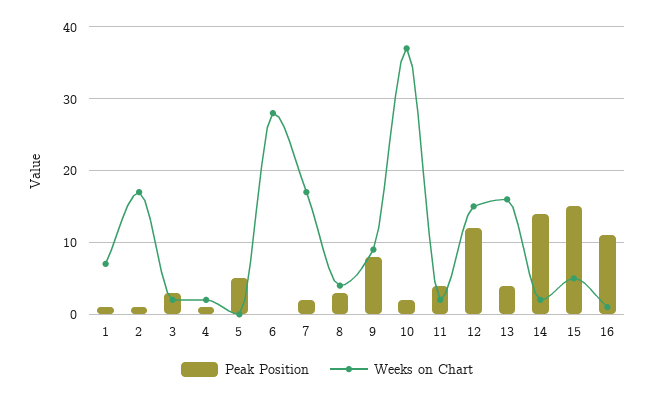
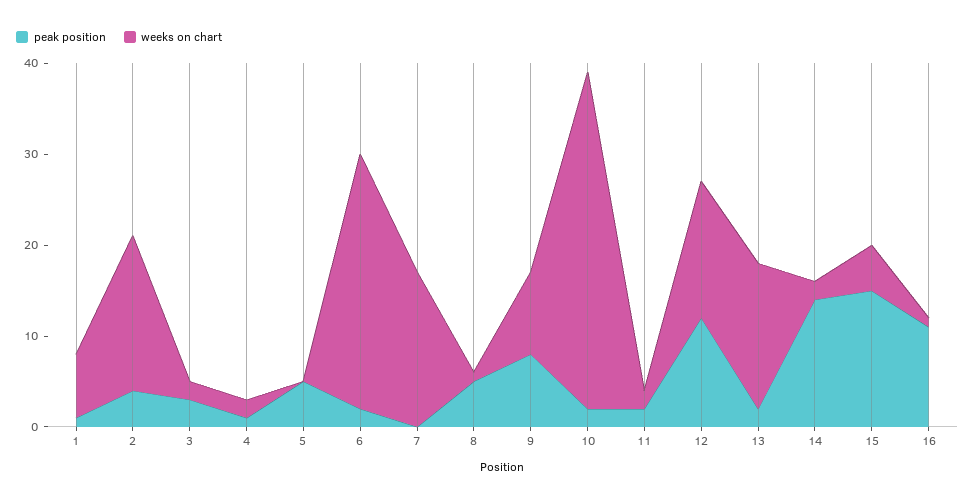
  {
    "Peak Position": {
      "1": 1,
-     "2": 1,
+     "2": 4,
      "3": 3,
      "4": 1,
      "5": 5,
-     "6": 0,
+     "6": 2,
-     "7": 2,
+     "7": 0,
-     "8": 3,
+     "8": 5,
      "9": 8,
      "10": 2,
-     "11": 4,
+     "11": 2,
      "12": 12,
-     "13": 4,
+     "13": 2,
      "14": 14,
      "15": 15,
      "16": 11
    },
    "Weeks on Chart": {
      "1": 7,
      "2": 17,
      "3": 2,
      "4": 2,
      "5": 0,
      "6": 28,
      "7": 17,
-     "8": 4,
+     "8": 1,
      "9": 9,
      "10": 37,
      "11": 2,
      "12": 15,
      "13": 16,
      "14": 2,
      "15": 5,
      "16": 1
    }
  }

